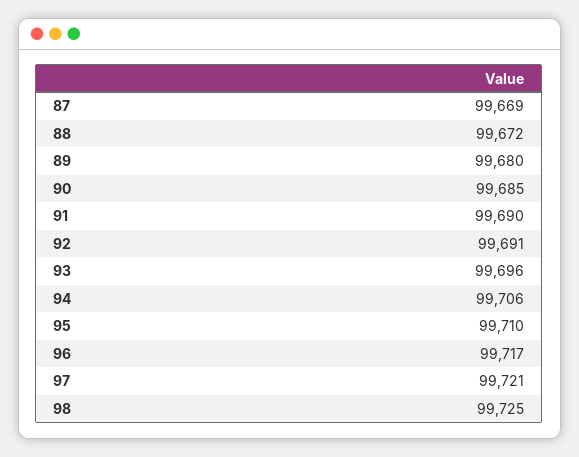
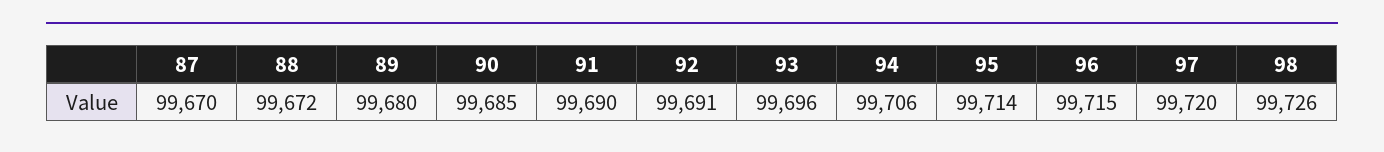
  {
-   "87": 99669,
+   "87": 99670,
    "88": 99672,
    "89": 99680,
    "90": 99685,
    "91": 99690,
    "92": 99691,
    "93": 99696,
    "94": 99706,
-   "95": 99710,
+   "95": 99714,
-   "96": 99717,
+   "96": 99715,
-   "97": 99721,
+   "97": 99720,
-   "98": 99725
+   "98": 99726
  }

